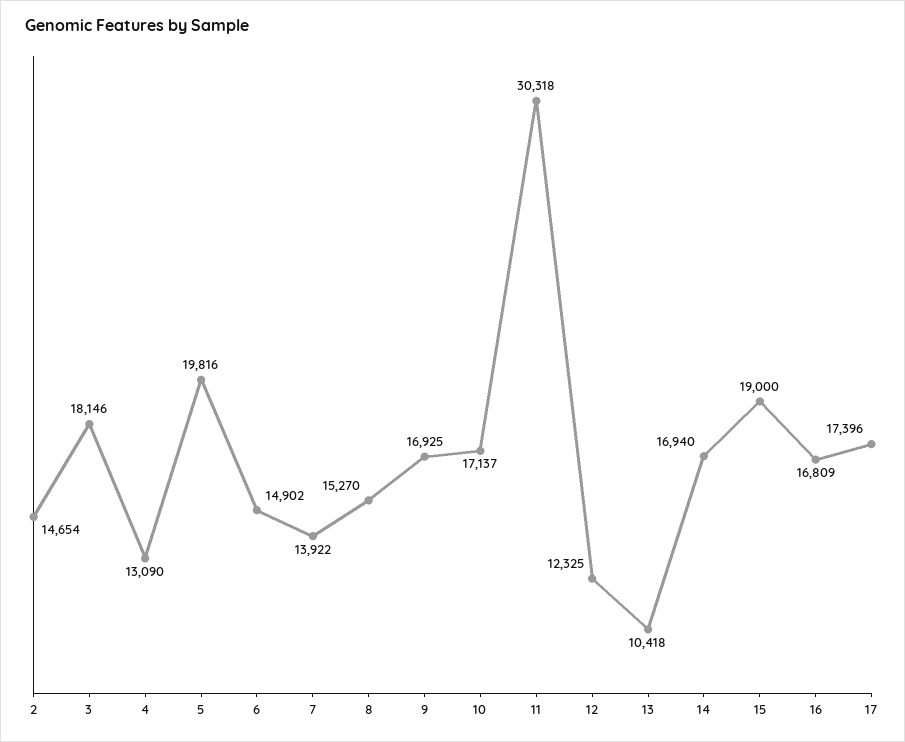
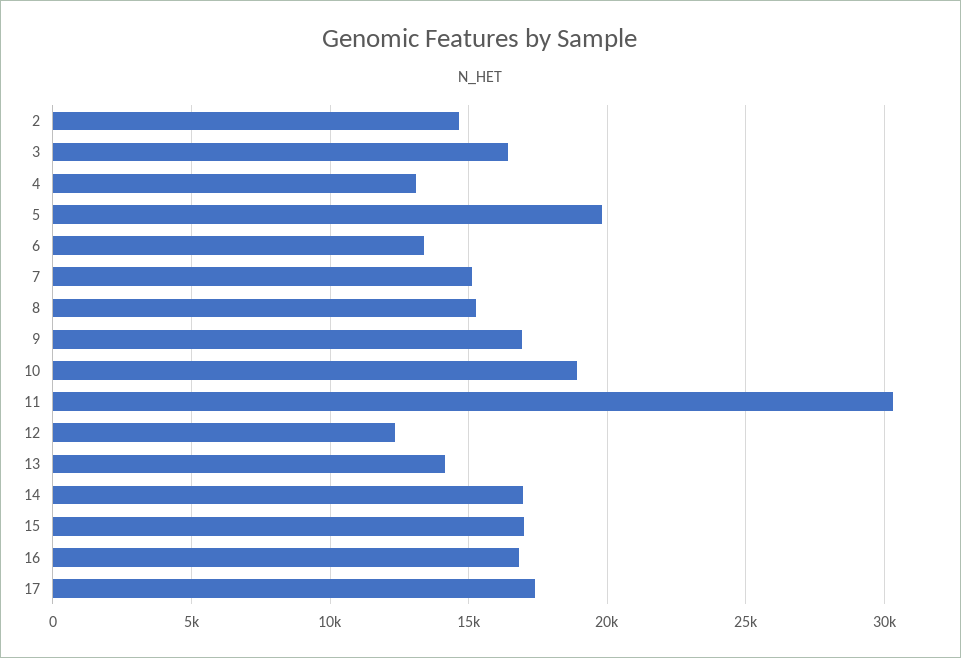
  {
    "2": 14654,
-   "3": 18146,
+   "3": 16500,
    "4": 13090,
    "5": 19816,
-   "6": 14902,
+   "6": 13500,
-   "7": 13922,
+   "7": 15000,
    "8": 15270,
    "9": 16925,
-   "10": 17137,
+   "10": 19000,
    "11": 30318,
    "12": 12325,
-   "13": 10418,
+   "13": 14000,
    "14": 16940,
-   "15": 19000,
+   "15": 17000,
    "16": 16809,
    "17": 17396
  }

